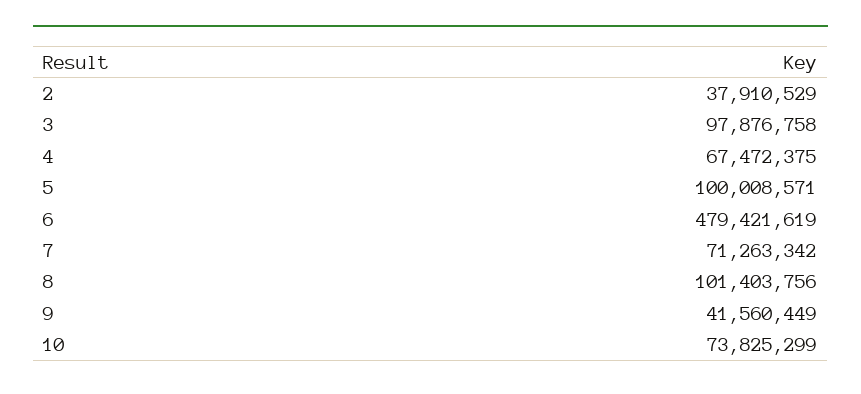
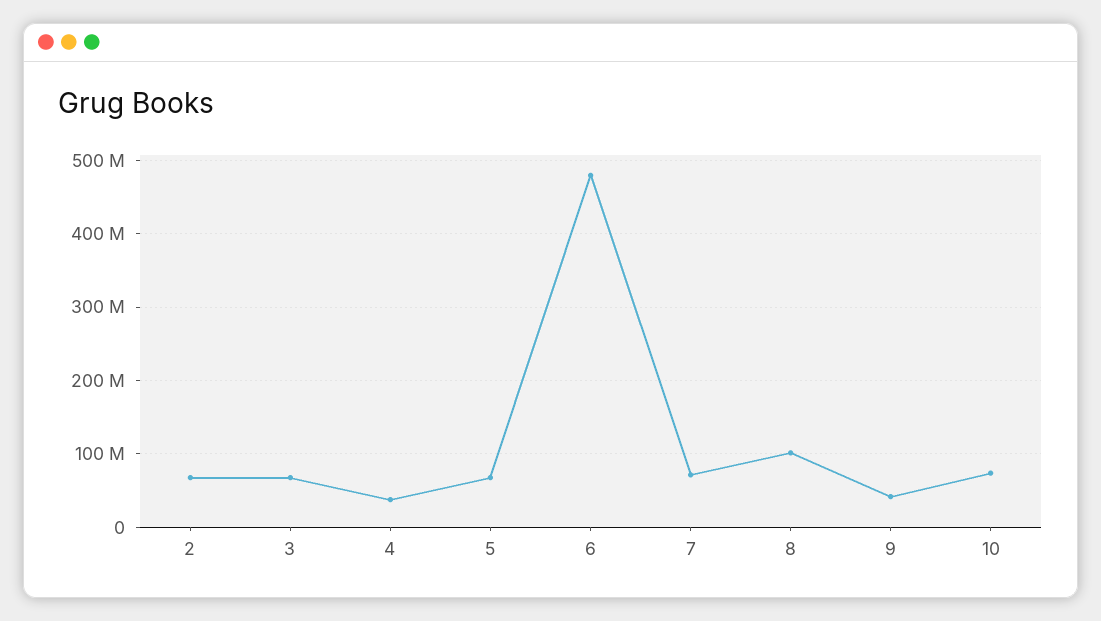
  {
-   "2": 37910529,
+   "2": 70000000,
-   "3": 97876758,
+   "3": 70000000,
-   "4": 67472375,
+   "4": 40000000,
-   "5": 100008571,
+   "5": 70000000,
    "6": 479421619,
    "7": 71263342,
    "8": 101403756,
    "9": 41560449,
    "10": 73825299
  }

